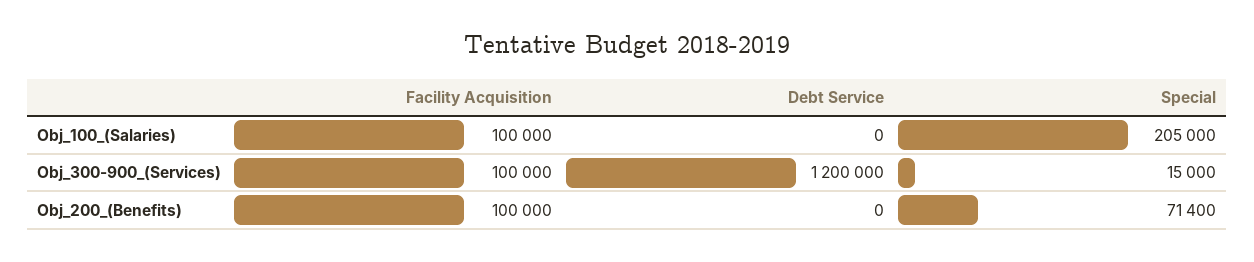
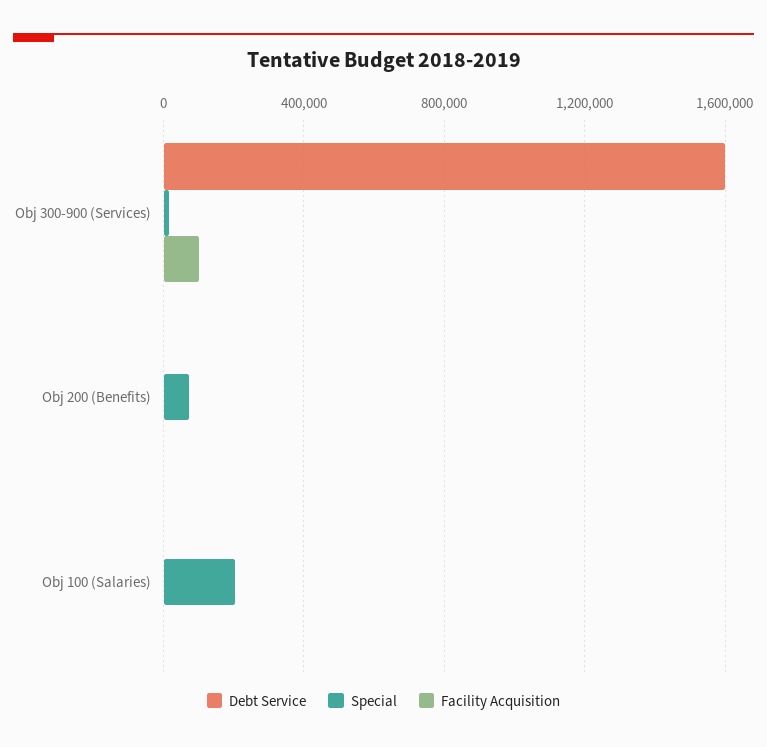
  {
    "Facility Acquisition": {
-     "Obj_100_(Salaries)": 100000,
+     "Obj_100_(Salaries)": 0,
      "Obj_300-900_(Services)": 100000,
-     "Obj_200_(Benefits)": 100000
+     "Obj_200_(Benefits)": 0
    },
    "Debt Service": {
      "Obj_100_(Salaries)": 0,
-     "Obj_300-900_(Services)": 1200000,
+     "Obj_300-900_(Services)": 1600000,
      "Obj_200_(Benefits)": 0
    },
    "Special": {
      "Obj_100_(Salaries)": 205000,
      "Obj_300-900_(Services)": 15000,
      "Obj_200_(Benefits)": 71400
    }
  }

